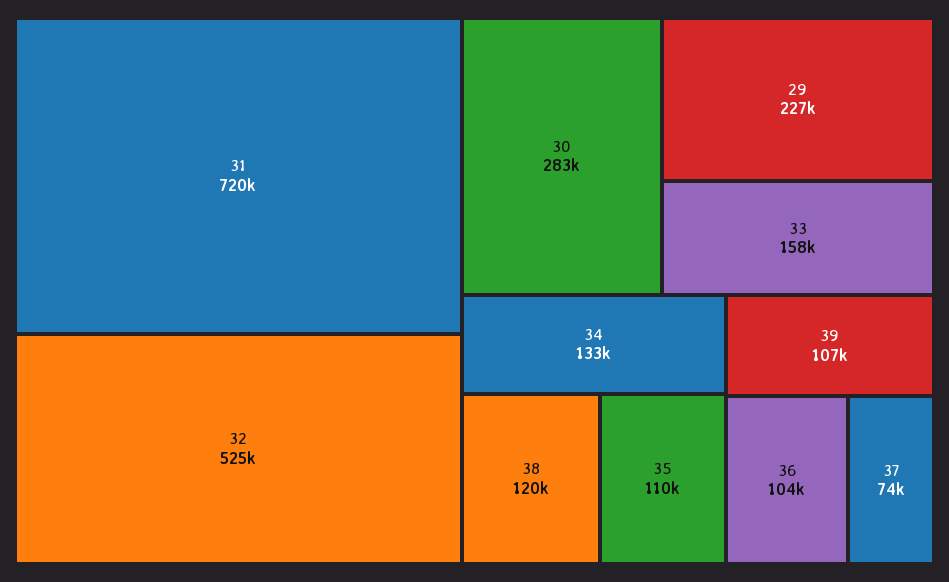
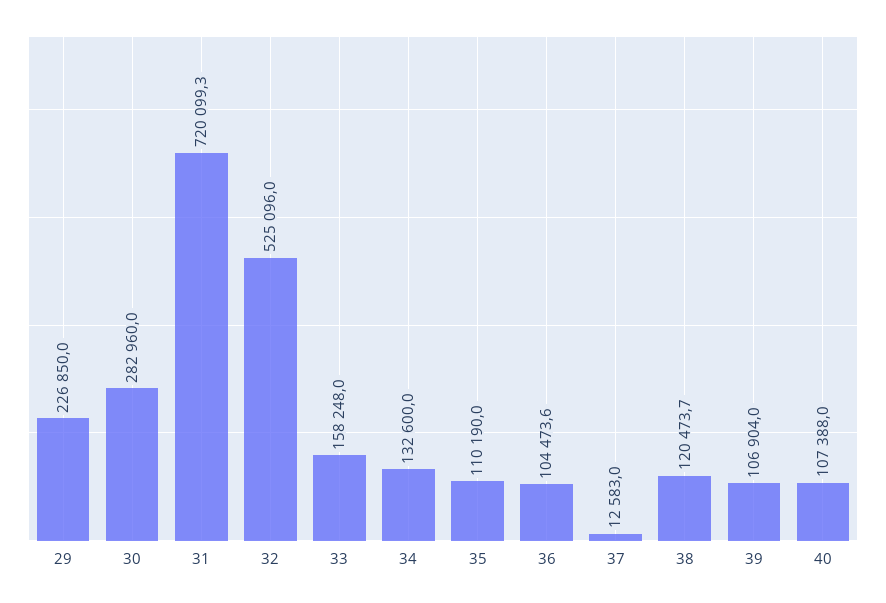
  {
    "31": 720099.3,
    "32": 525096,
    "30": 282960,
    "29": 226850,
    "33": 158248,
    "34": 132600,
    "38": 120473.7,
    "35": 110190,
    "39": 106904,
    "36": 104473.6,
-   "37": 74000
+   "37": 12583,
+   "40": 107388
  }

